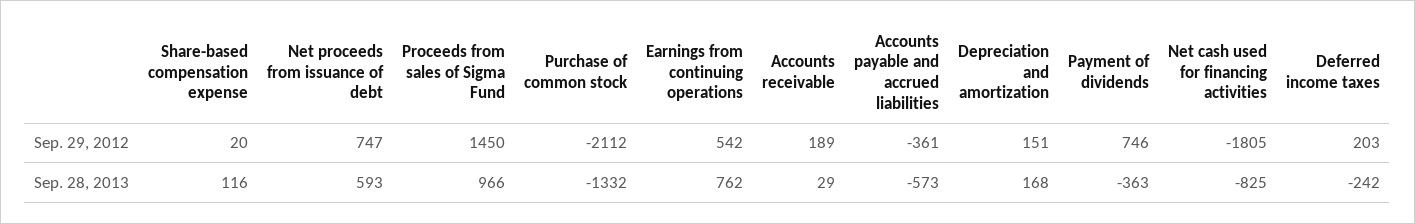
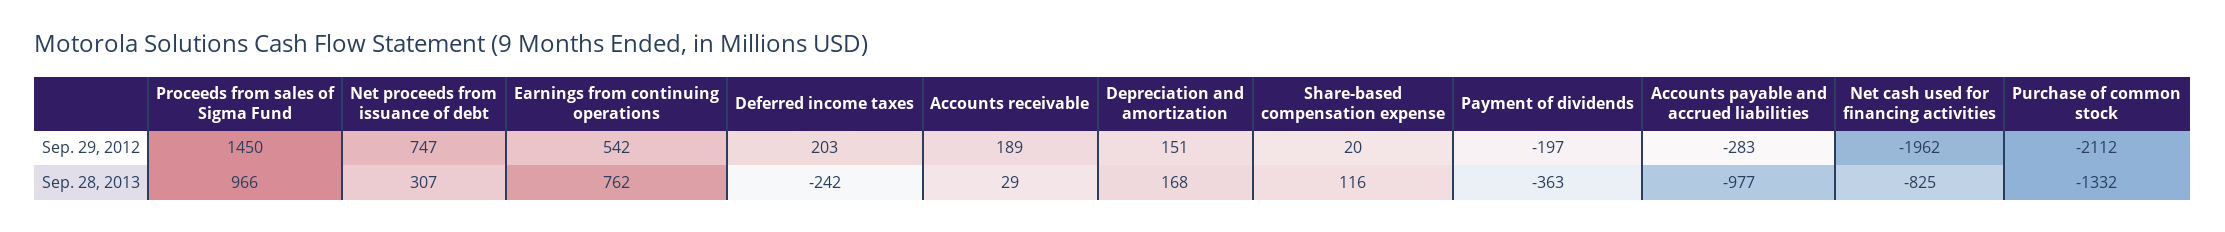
  {
    "Share-based compensation expense": {
      "Sep. 29, 2012": 20,
      "Sep. 28, 2013": 116
    },
    "Net proceeds from issuance of debt": {
      "Sep. 29, 2012": 747,
-     "Sep. 28, 2013": 593
+     "Sep. 28, 2013": 307
    },
    "Proceeds from sales of Sigma Fund": {
      "Sep. 29, 2012": 1450,
      "Sep. 28, 2013": 966
    },
    "Purchase of common stock": {
      "Sep. 29, 2012": -2112,
      "Sep. 28, 2013": -1332
    },
    "Earnings from continuing operations": {
      "Sep. 29, 2012": 542,
      "Sep. 28, 2013": 762
    },
    "Accounts receivable": {
      "Sep. 29, 2012": 189,
      "Sep. 28, 2013": 29
    },
    "Accounts payable and accrued liabilities": {
-     "Sep. 29, 2012": -361,
+     "Sep. 29, 2012": -283,
-     "Sep. 28, 2013": -573
+     "Sep. 28, 2013": -977
    },
    "Depreciation and amortization": {
      "Sep. 29, 2012": 151,
      "Sep. 28, 2013": 168
    },
    "Payment of dividends": {
-     "Sep. 29, 2012": 746,
+     "Sep. 29, 2012": -197,
      "Sep. 28, 2013": -363
    },
    "Net cash used for financing activities": {
-     "Sep. 29, 2012": -1805,
+     "Sep. 29, 2012": -1962,
      "Sep. 28, 2013": -825
    },
    "Deferred income taxes": {
      "Sep. 29, 2012": 203,
      "Sep. 28, 2013": -242
    }
  }

